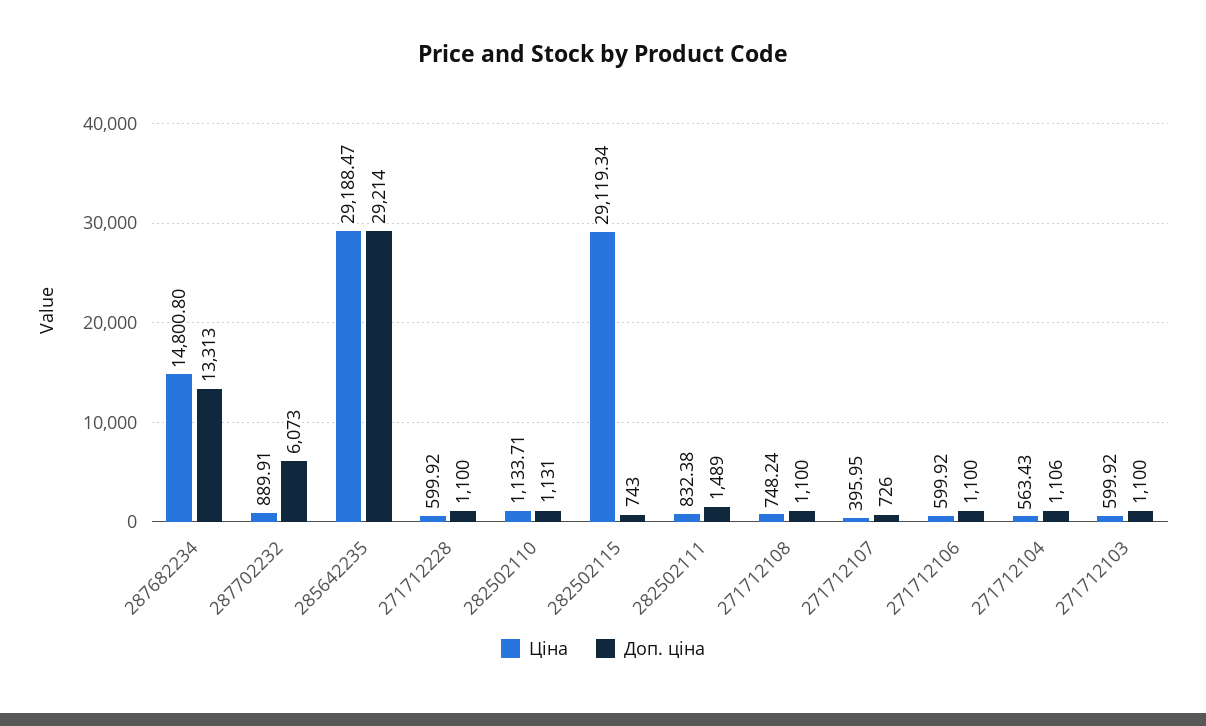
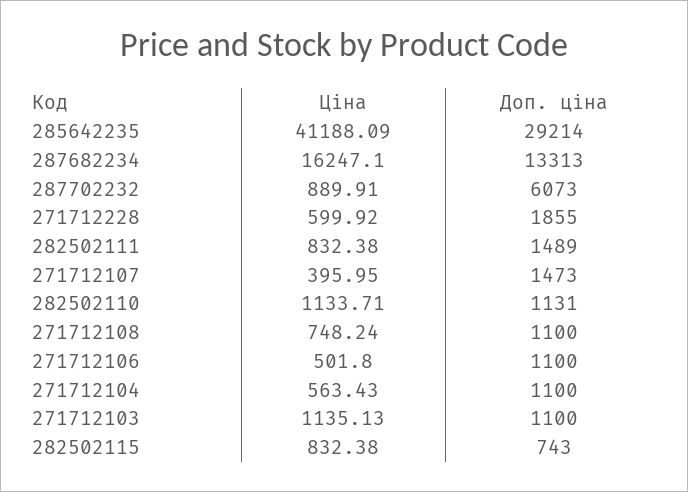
  {
    "Ціна": {
-     "287682234": 14800.8,
+     "287682234": 16247.1,
      "287702232": 889.91,
-     "285642235": 29188.47,
+     "285642235": 41188.09,
      "271712228": 599.92,
      "282502110": 1133.71,
-     "282502115": 29119.34,
+     "282502115": 832.38,
      "282502111": 832.38,
      "271712108": 748.24,
      "271712107": 395.95,
-     "271712106": 599.92,
+     "271712106": 501.8,
      "271712104": 563.43,
-     "271712103": 599.92
+     "271712103": 1135.13
    },
    "Доп. ціна": {
      "287682234": 13313,
      "287702232": 6073,
      "285642235": 29214,
-     "271712228": 1100,
+     "271712228": 1855,
      "282502110": 1131,
      "282502115": 743,
      "282502111": 1489,
      "271712108": 1100,
-     "271712107": 726,
+     "271712107": 1473,
      "271712106": 1100,
-     "271712104": 1106,
+     "271712104": 1100,
      "271712103": 1100
    }
  }

